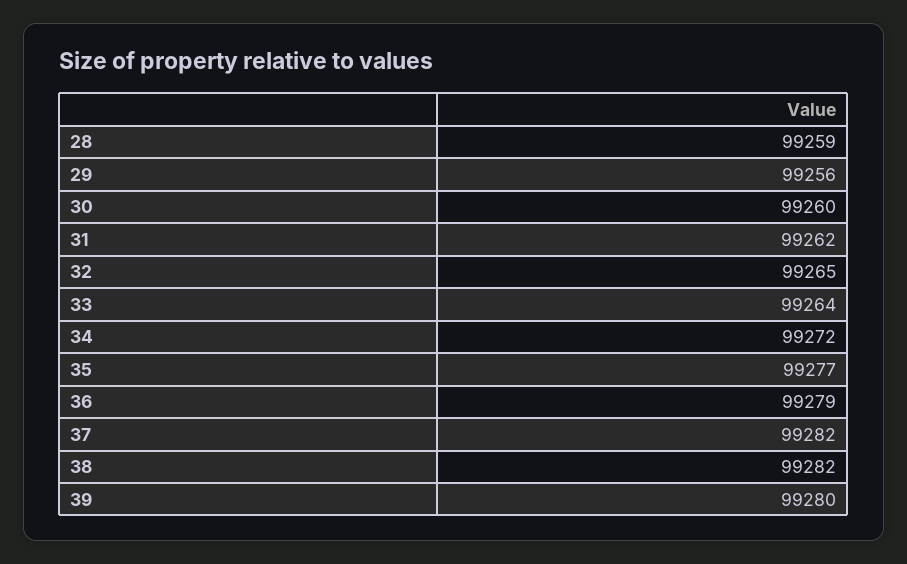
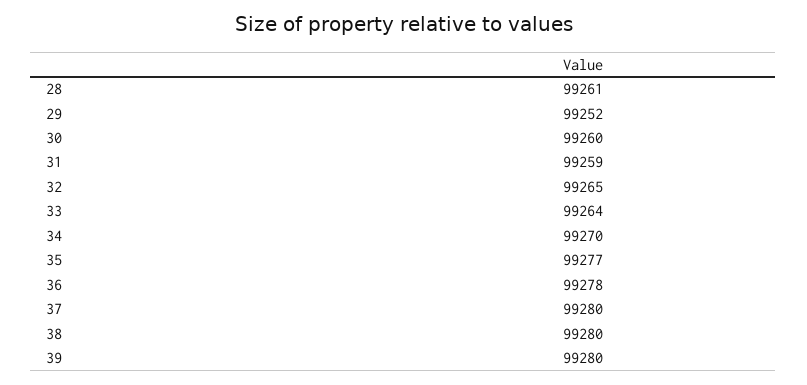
  {
-   "28": 99259,
+   "28": 99261,
-   "29": 99256,
+   "29": 99252,
    "30": 99260,
-   "31": 99262,
+   "31": 99259,
    "32": 99265,
    "33": 99264,
-   "34": 99272,
+   "34": 99270,
    "35": 99277,
-   "36": 99279,
+   "36": 99278,
-   "37": 99282,
+   "37": 99280,
-   "38": 99282,
+   "38": 99280,
    "39": 99280
  }

